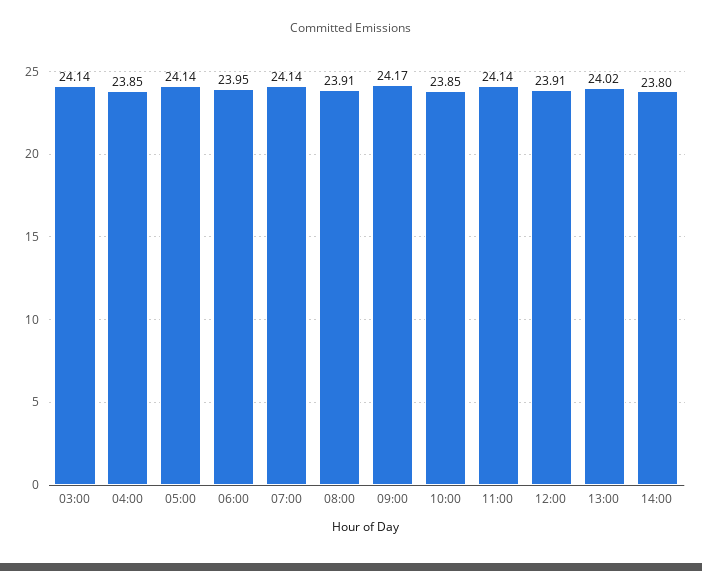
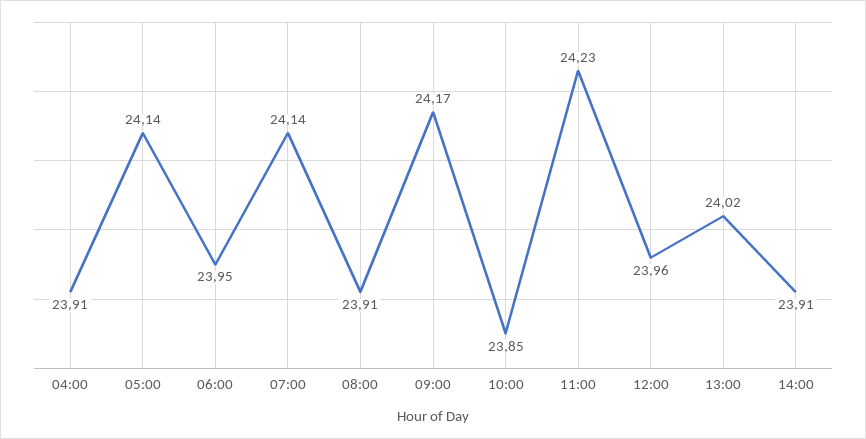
  {
-   "03:00": 24.14,
-   "04:00": 23.85,
+   "04:00": 23.91,
    "05:00": 24.14,
    "06:00": 23.95,
    "07:00": 24.14,
    "08:00": 23.91,
    "09:00": 24.17,
    "10:00": 23.85,
-   "11:00": 24.14,
+   "11:00": 24.23,
-   "12:00": 23.91,
+   "12:00": 23.96,
    "13:00": 24.02,
-   "14:00": 23.8
+   "14:00": 23.91
  }

